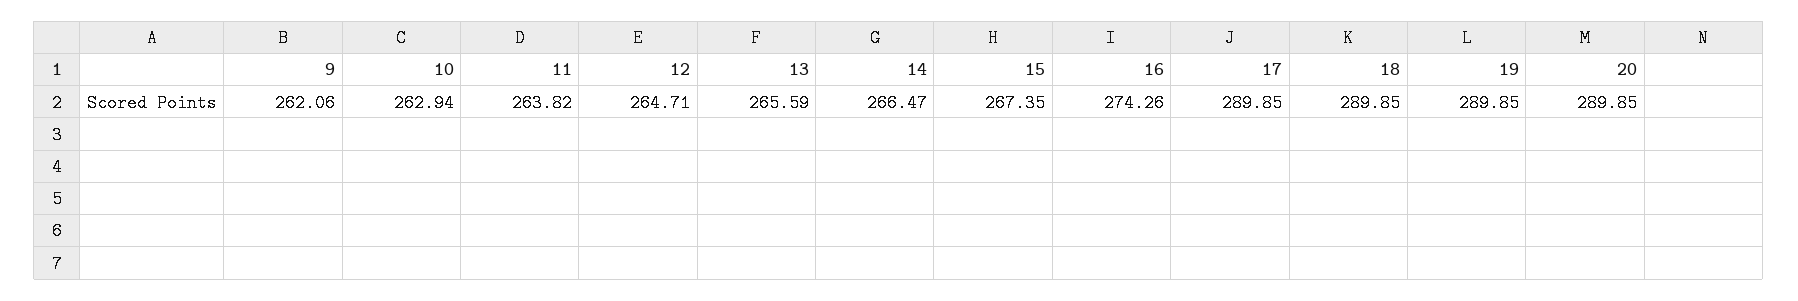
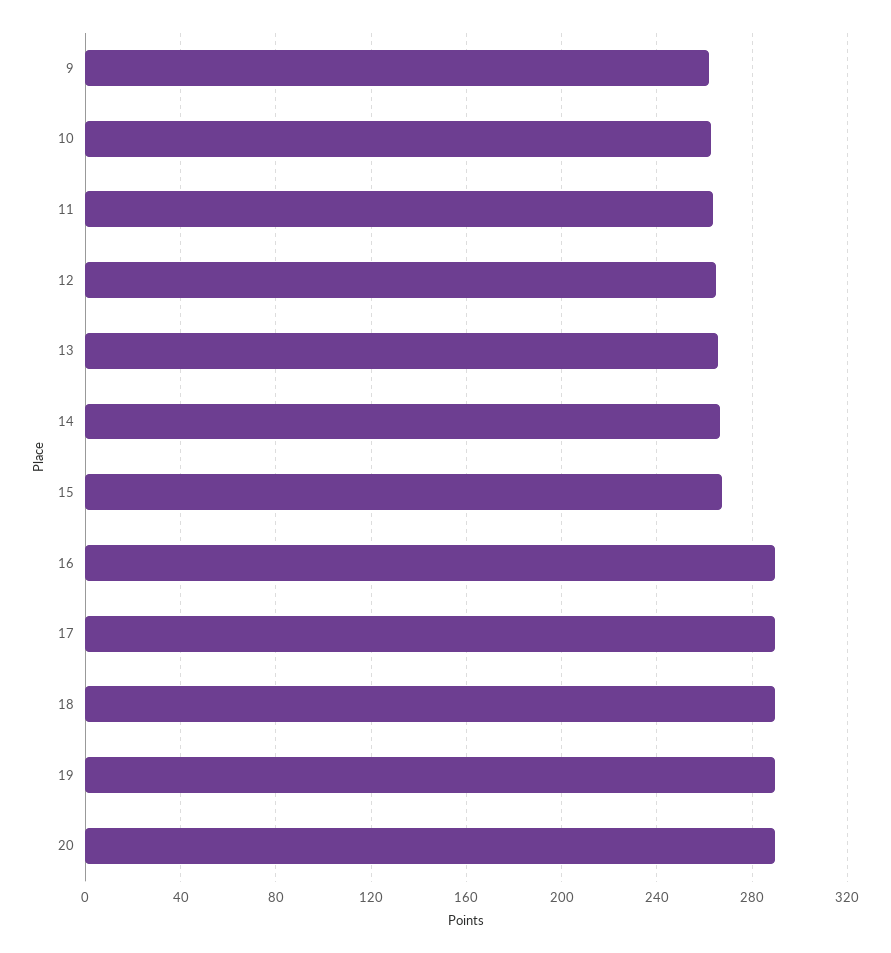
  {
    "9": 262.06,
    "10": 262.94,
    "11": 263.82,
    "12": 264.71,
    "13": 265.59,
    "14": 266.47,
    "15": 267.35,
-   "16": 274.26,
+   "16": 290,
    "17": 289.85,
    "18": 289.85,
    "19": 289.85,
    "20": 289.85
  }

